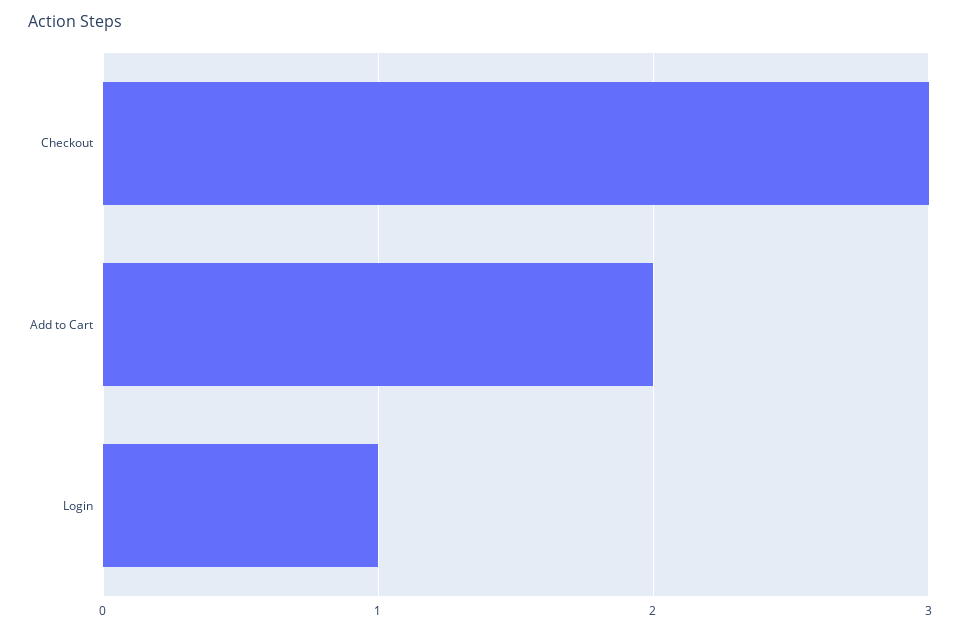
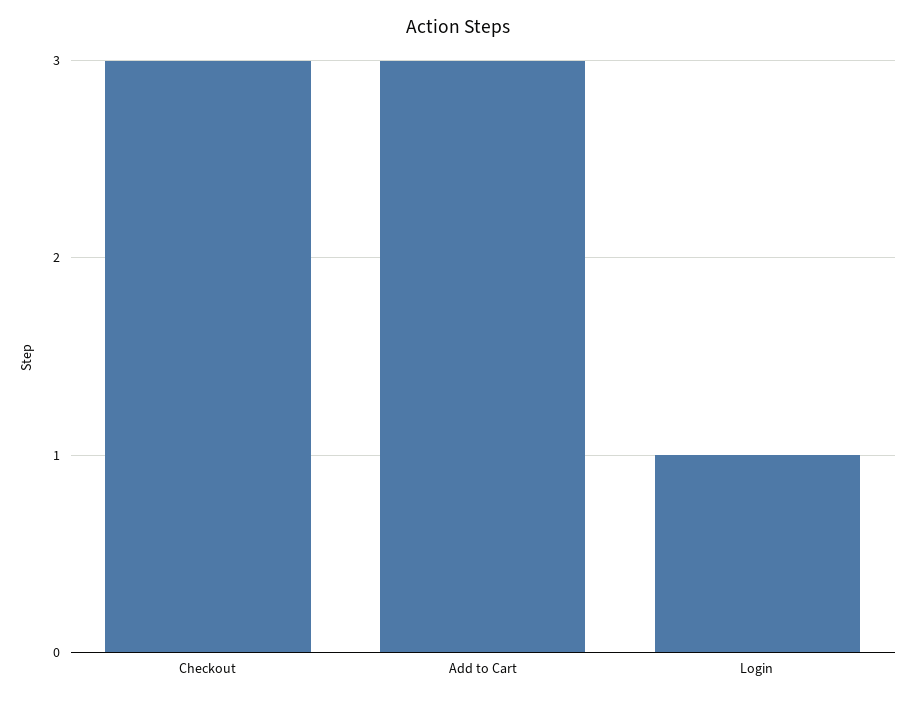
  {
    "Checkout": 3,
-   "Add to Cart": 2,
+   "Add to Cart": 3,
    "Login": 1
  }

